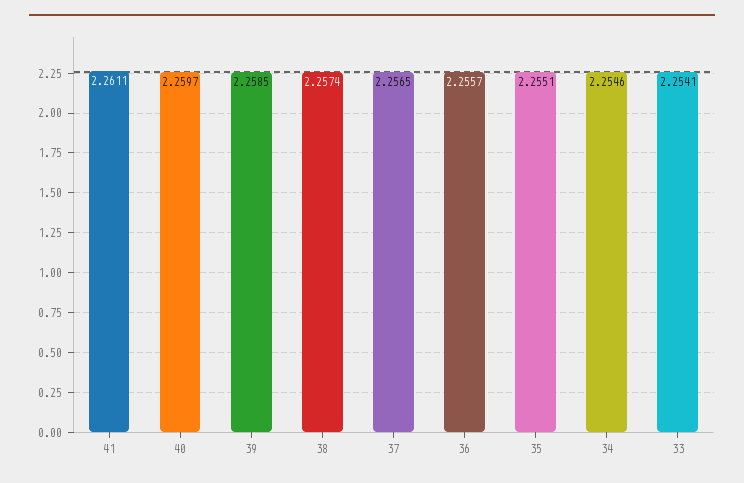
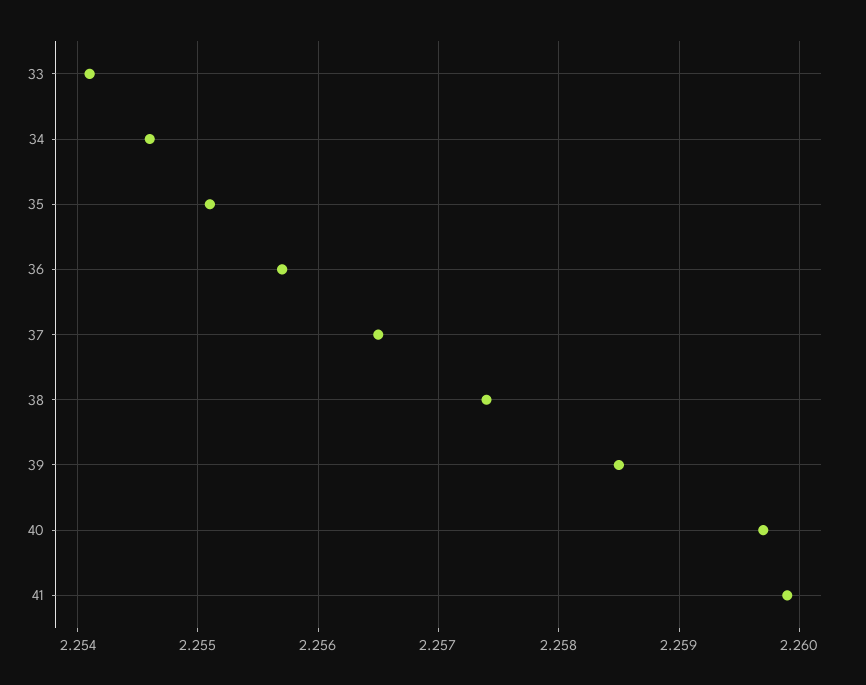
  {
-   "41": 2.2611,
+   "41": 2.2599,
    "40": 2.2597,
    "39": 2.2585,
    "38": 2.2574,
    "37": 2.2565,
    "36": 2.2557,
    "35": 2.2551,
    "34": 2.2546,
    "33": 2.2541
  }

